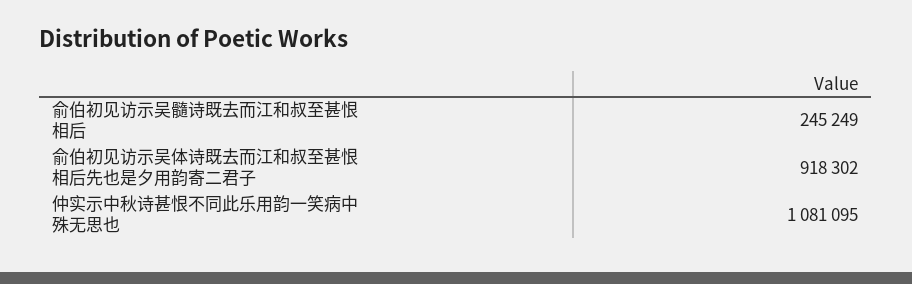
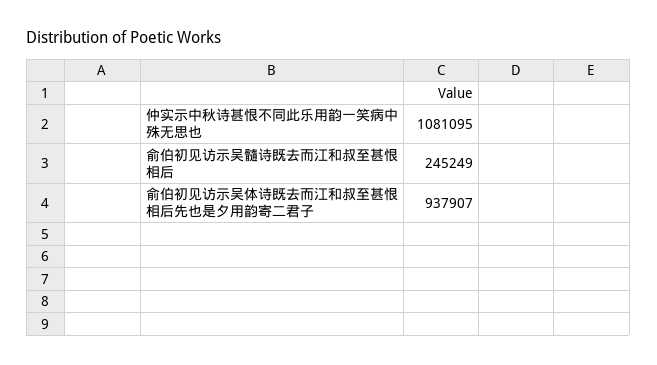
  {
    "俞伯初见访示吴髓诗既去而江和叔至甚恨相后": 245249,
-   "俞伯初见访示吴体诗既去而江和叔至甚恨相后先也是夕用韵寄二君子": 918302,
+   "俞伯初见访示吴体诗既去而江和叔至甚恨相后先也是夕用韵寄二君子": 937907,
    "仲实示中秋诗甚恨不同此乐用韵一笑病中殊无思也": 1081095
  }

